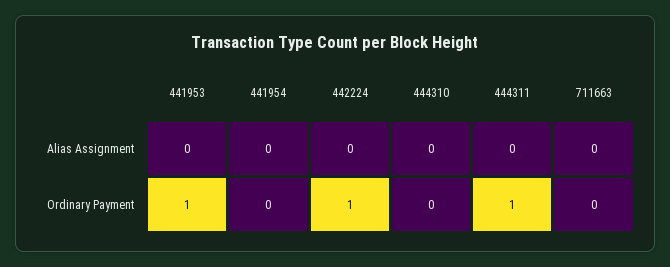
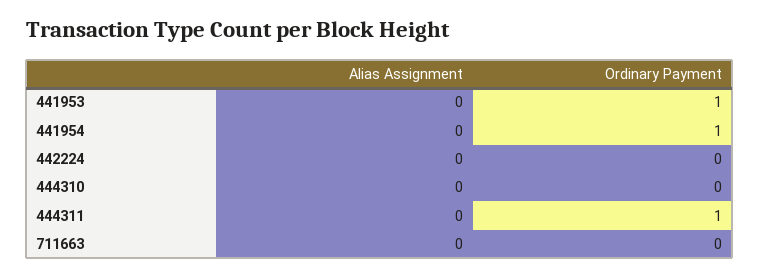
  {
    "441953": {
      "Alias Assignment": 0,
      "Ordinary Payment": 1
    },
    "441954": {
      "Alias Assignment": 0,
-     "Ordinary Payment": 0
+     "Ordinary Payment": 1
    },
    "442224": {
      "Alias Assignment": 0,
-     "Ordinary Payment": 1
+     "Ordinary Payment": 0
    },
    "444310": {
      "Alias Assignment": 0,
      "Ordinary Payment": 0
    },
    "444311": {
      "Alias Assignment": 0,
      "Ordinary Payment": 1
    },
    "711663": {
      "Alias Assignment": 0,
      "Ordinary Payment": 0
    }
  }

